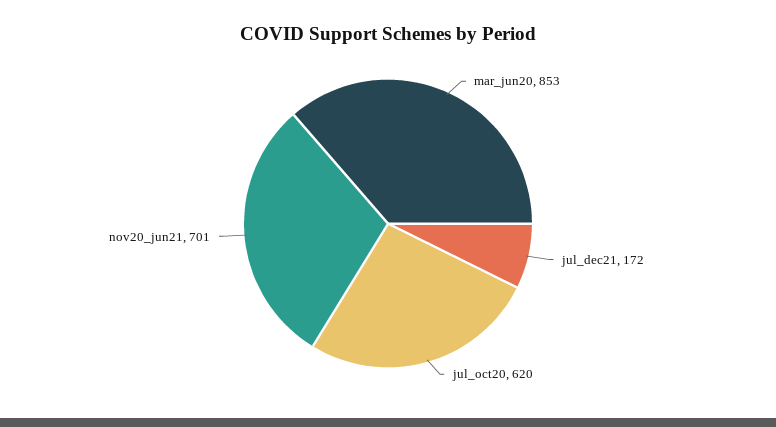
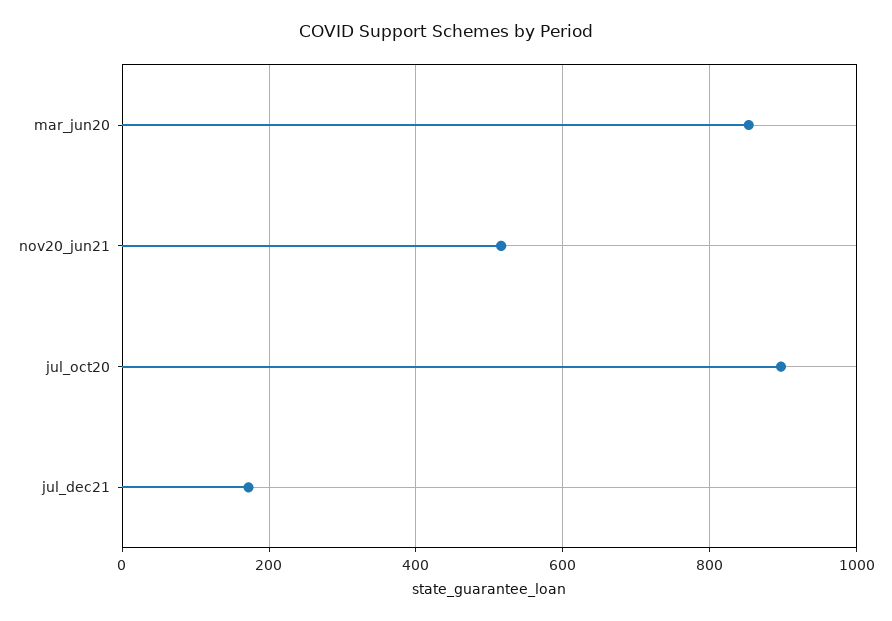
  {
    "mar_jun20": 853,
    "jul_dec21": 172,
-   "jul_oct20": 620,
+   "jul_oct20": 900,
-   "nov20_jun21": 701
+   "nov20_jun21": 520
  }

